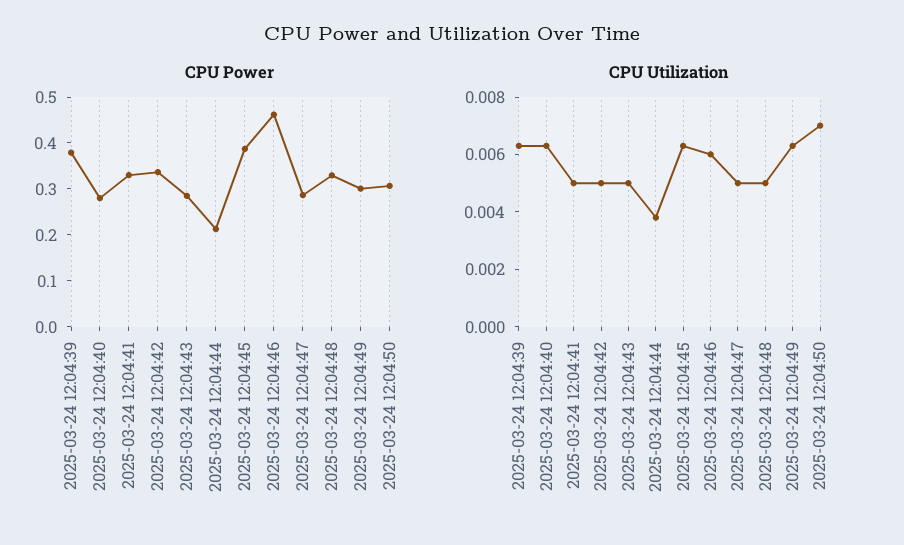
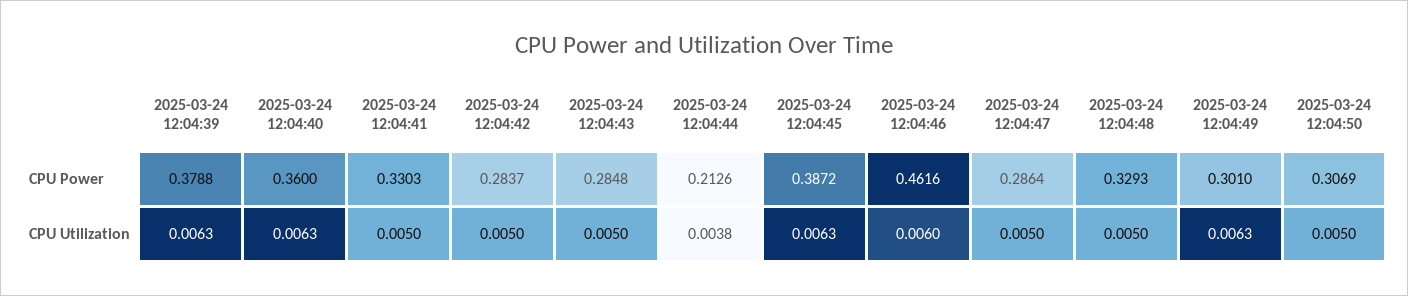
  {
    "CPU Power": {
      "2025-03-24 12:04:39": 0.3788,
-     "2025-03-24 12:04:40": 0.28,
+     "2025-03-24 12:04:40": 0.36,
      "2025-03-24 12:04:41": 0.3303,
-     "2025-03-24 12:04:42": 0.34,
+     "2025-03-24 12:04:42": 0.2837,
      "2025-03-24 12:04:43": 0.2848,
      "2025-03-24 12:04:44": 0.2126,
      "2025-03-24 12:04:45": 0.3872,
      "2025-03-24 12:04:46": 0.4616,
      "2025-03-24 12:04:47": 0.2864,
      "2025-03-24 12:04:48": 0.3293,
      "2025-03-24 12:04:49": 0.301,
      "2025-03-24 12:04:50": 0.3069
    },
    "CPU Utilization": {
      "2025-03-24 12:04:39": 0.0063,
      "2025-03-24 12:04:40": 0.0063,
      "2025-03-24 12:04:41": 0.005,
      "2025-03-24 12:04:42": 0.005,
      "2025-03-24 12:04:43": 0.005,
      "2025-03-24 12:04:44": 0.0038,
      "2025-03-24 12:04:45": 0.0063,
      "2025-03-24 12:04:46": 0.006,
      "2025-03-24 12:04:47": 0.005,
      "2025-03-24 12:04:48": 0.005,
      "2025-03-24 12:04:49": 0.0063,
-     "2025-03-24 12:04:50": 0.007
+     "2025-03-24 12:04:50": 0.005
    }
  }

